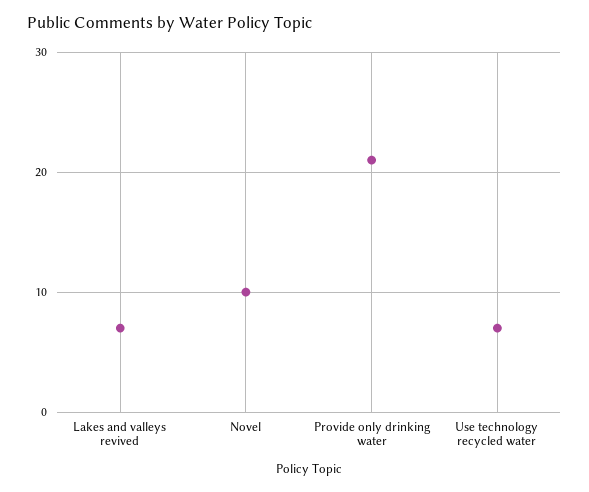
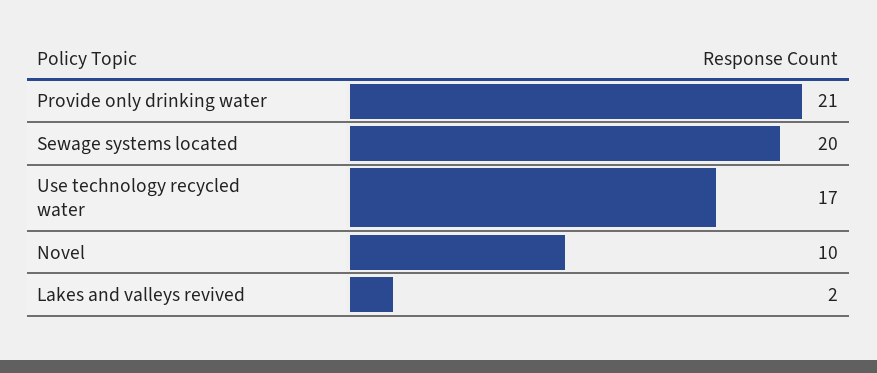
  {
-   "Lakes and valleys revived": 7,
+   "Lakes and valleys revived": 2,
    "Novel": 10,
    "Provide only drinking water": 21,
-   "Use technology recycled water": 7
+   "Use technology recycled water": 17,
+   "Sewage systems located": 20
  }

